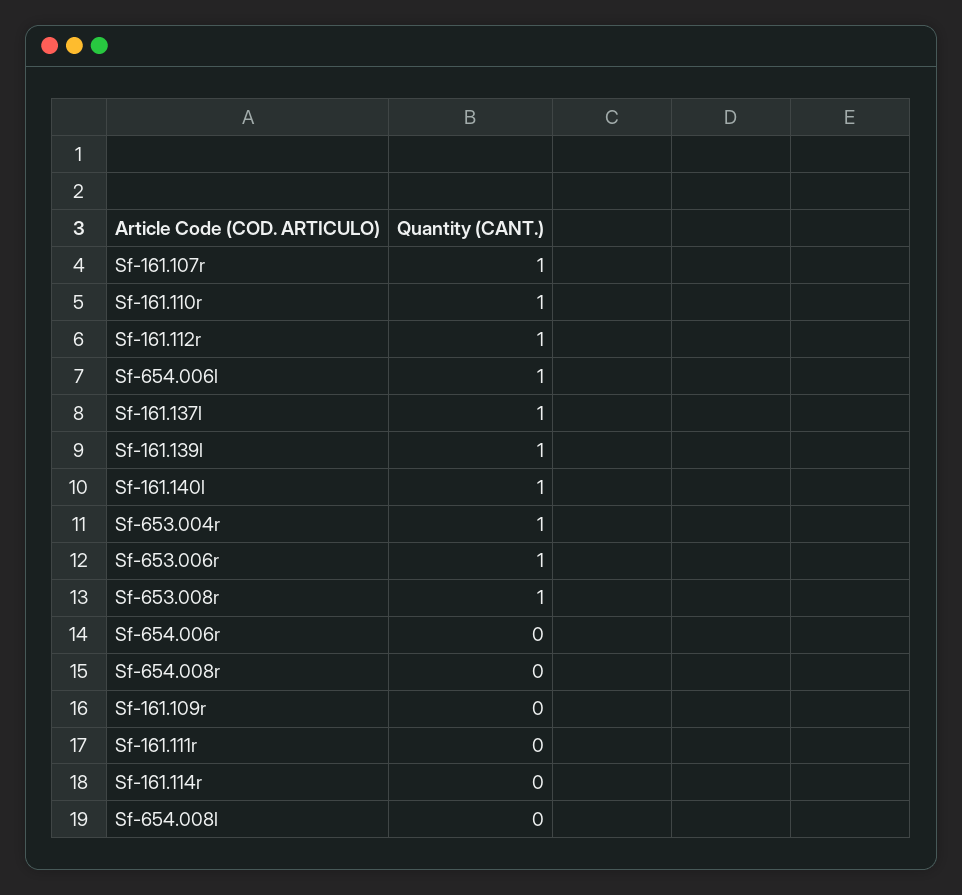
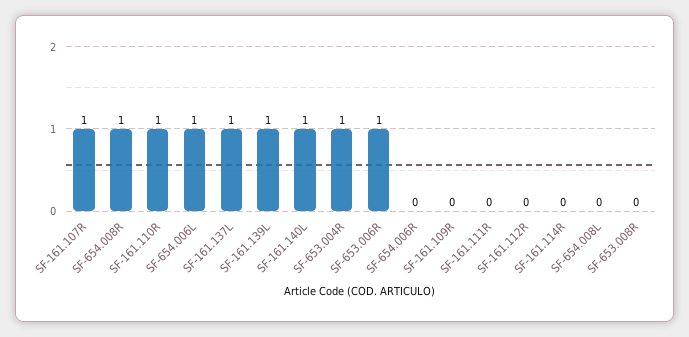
  {
    "Sf-161.107r": 1,
    "Sf-161.110r": 1,
-   "Sf-161.112r": 1,
+   "Sf-161.112r": 0,
    "Sf-654.006l": 1,
    "Sf-161.137l": 1,
    "Sf-161.139l": 1,
    "Sf-161.140l": 1,
    "Sf-653.004r": 1,
    "Sf-653.006r": 1,
-   "Sf-653.008r": 1,
+   "Sf-653.008r": 0,
    "Sf-654.006r": 0,
-   "Sf-654.008r": 0,
+   "Sf-654.008r": 1,
    "Sf-161.109r": 0,
    "Sf-161.111r": 0,
    "Sf-161.114r": 0,
    "Sf-654.008l": 0
  }

